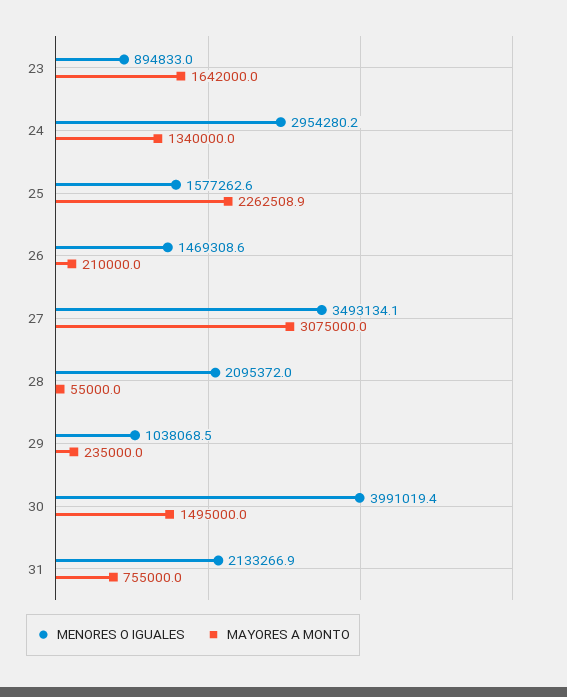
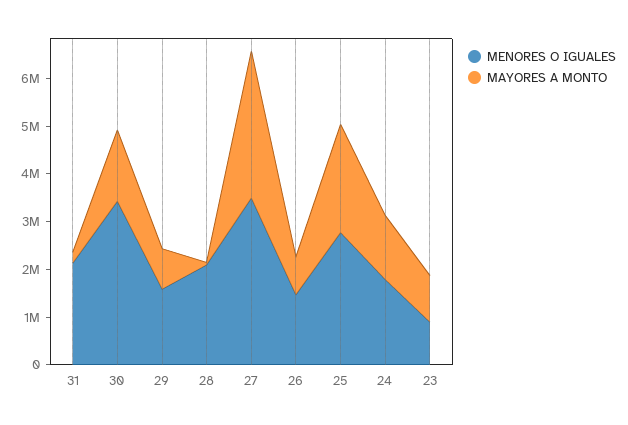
  {
    "MENORES O IGUALES": {
      "23": 894833,
-     "24": 2954280.2,
+     "24": 1800000,
-     "25": 1577262.6,
+     "25": 2800000,
      "26": 1469308.6,
      "27": 3493134.1,
      "28": 2095372,
-     "29": 1038068.5,
+     "29": 1600000,
-     "30": 3991019.4,
+     "30": 3400000,
      "31": 2133266.9
    },
    "MAYORES A MONTO": {
-     "23": 1642000,
+     "23": 1000000,
      "24": 1340000,
      "25": 2262508.9,
-     "26": 210000,
+     "26": 800000,
      "27": 3075000,
      "28": 55000,
-     "29": 235000,
+     "29": 800000,
      "30": 1495000,
-     "31": 755000
+     "31": 200000
    }
  }

